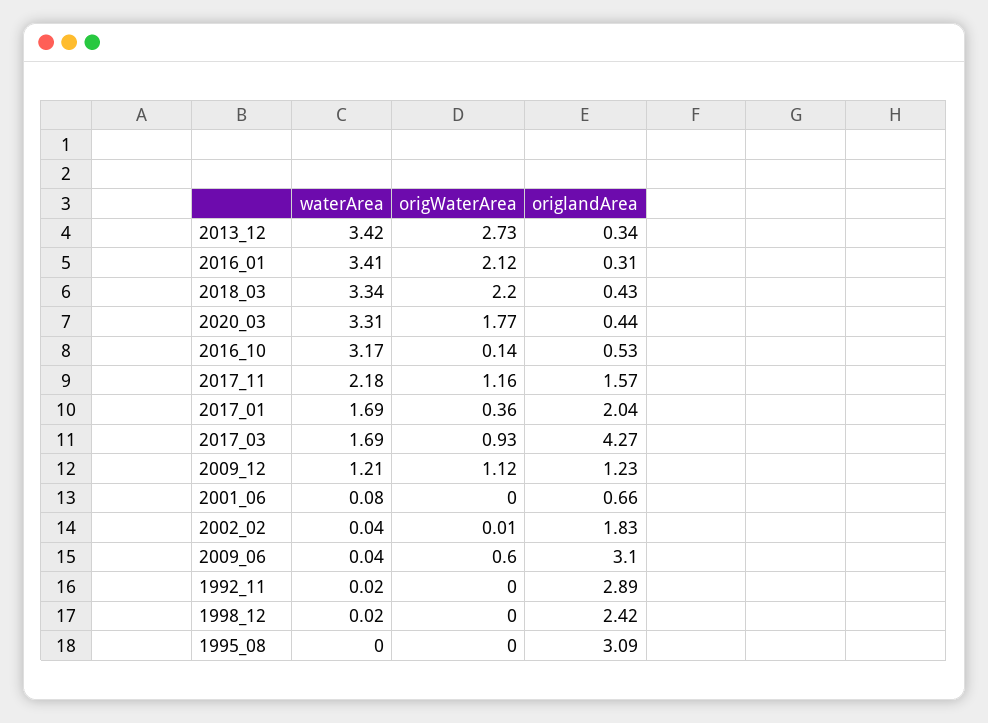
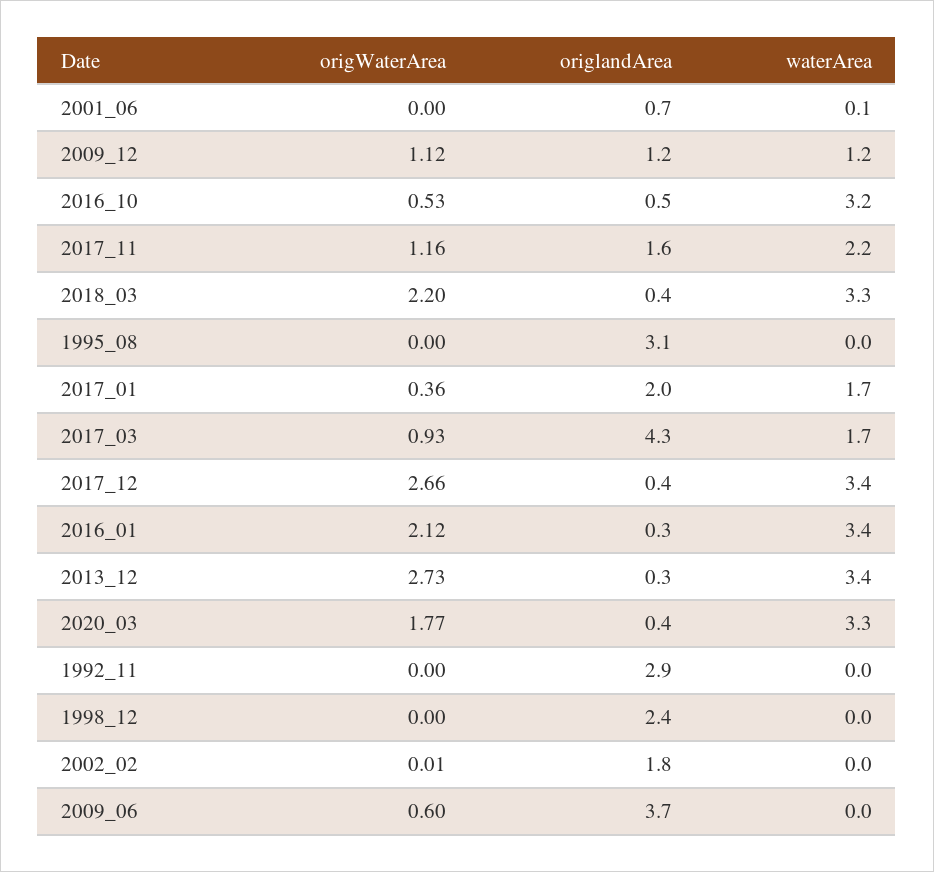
  {
    "waterArea": {
      "2013_12": 3.42,
      "2016_01": 3.41,
      "2018_03": 3.34,
      "2020_03": 3.31,
      "2016_10": 3.17,
      "2017_11": 2.18,
      "2017_01": 1.69,
      "2017_03": 1.69,
      "2009_12": 1.21,
      "2001_06": 0.08,
      "2002_02": 0.04,
      "2009_06": 0.04,
      "1992_11": 0.02,
      "1998_12": 0.02,
-     "1995_08": 0
+     "1995_08": 0,
+     "2017_12": 3.4
    },
    "origWaterArea": {
      "2013_12": 2.73,
      "2016_01": 2.12,
      "2018_03": 2.2,
      "2020_03": 1.77,
-     "2016_10": 0.14,
+     "2016_10": 0.53,
      "2017_11": 1.16,
      "2017_01": 0.36,
      "2017_03": 0.93,
      "2009_12": 1.12,
      "2001_06": 0,
      "2002_02": 0.01,
      "2009_06": 0.6,
      "1992_11": 0,
      "1998_12": 0,
-     "1995_08": 0
+     "1995_08": 0,
+     "2017_12": 2.66
    },
    "origlandArea": {
      "2013_12": 0.34,
      "2016_01": 0.31,
      "2018_03": 0.43,
      "2020_03": 0.44,
      "2016_10": 0.53,
      "2017_11": 1.57,
      "2017_01": 2.04,
      "2017_03": 4.27,
      "2009_12": 1.23,
      "2001_06": 0.66,
      "2002_02": 1.83,
-     "2009_06": 3.1,
+     "2009_06": 3.7,
      "1992_11": 2.89,
      "1998_12": 2.42,
-     "1995_08": 3.09
+     "1995_08": 3.09,
+     "2017_12": 0.4
    }
  }

